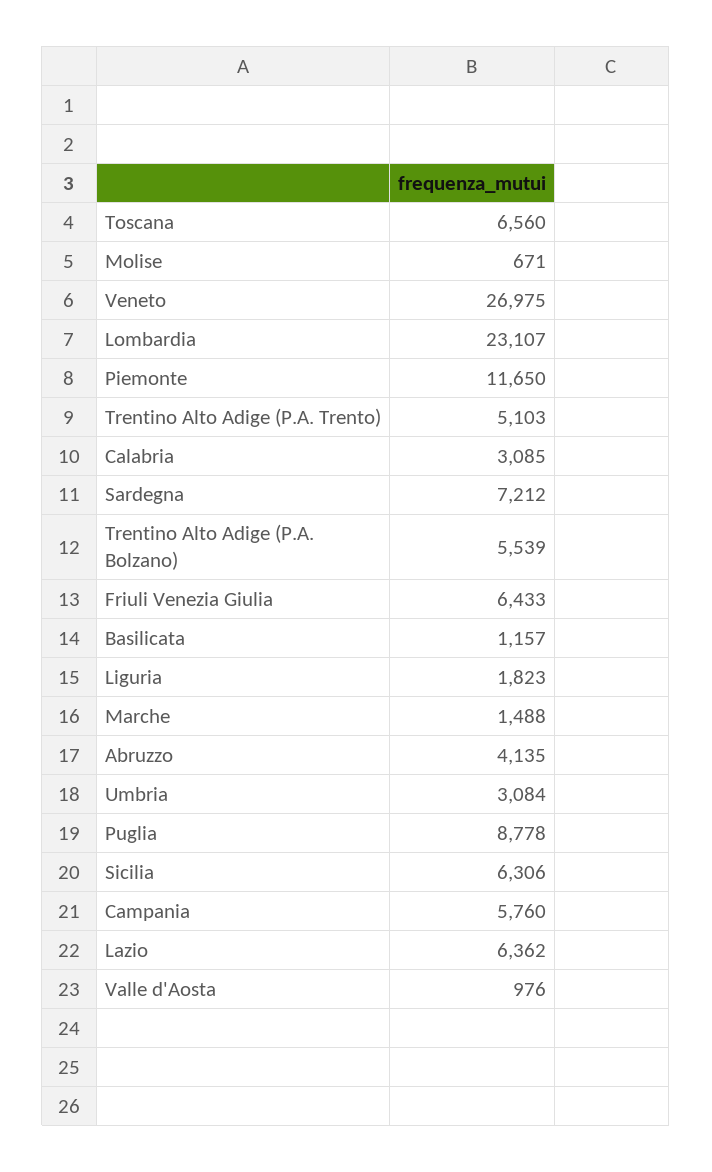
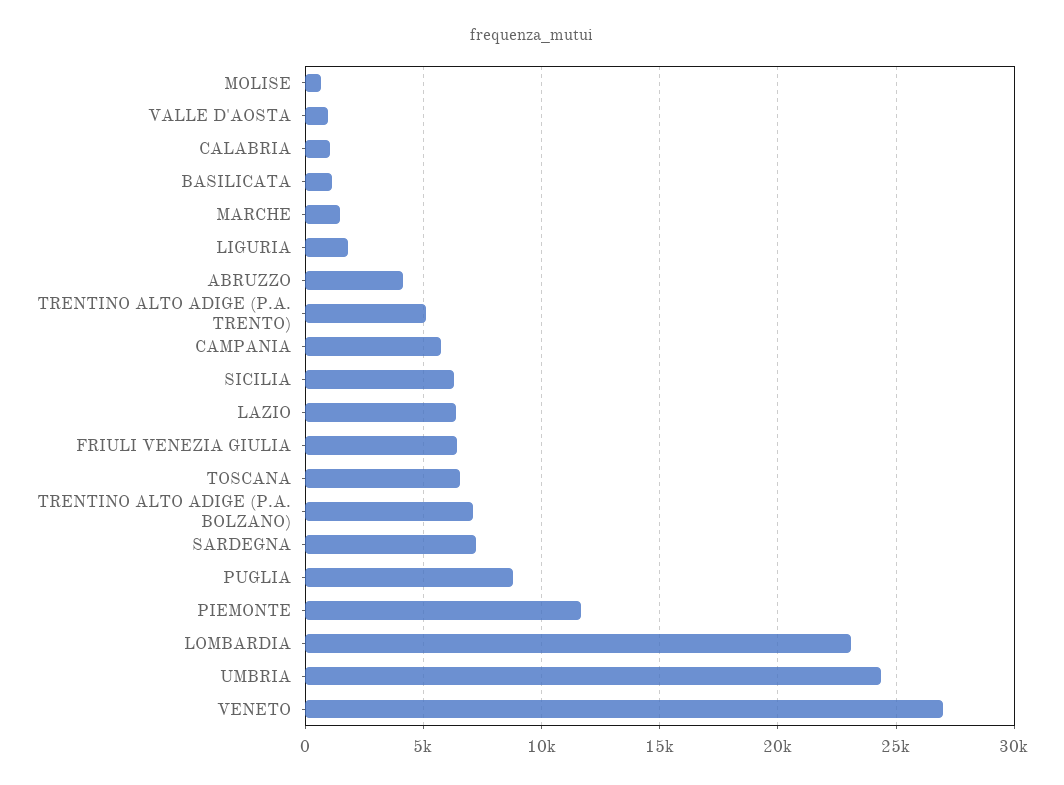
  {
    "Toscana": 6560,
    "Molise": 671,
    "Veneto": 26975,
    "Lombardia": 23107,
    "Piemonte": 11650,
    "Trentino Alto Adige (P.A. Trento)": 5103,
-   "Calabria": 3085,
+   "Calabria": 1000,
    "Sardegna": 7212,
-   "Trentino Alto Adige (P.A. Bolzano)": 5539,
+   "Trentino Alto Adige (P.A. Bolzano)": 7000,
    "Friuli Venezia Giulia": 6433,
    "Basilicata": 1157,
    "Liguria": 1823,
    "Marche": 1488,
    "Abruzzo": 4135,
-   "Umbria": 3084,
+   "Umbria": 24500,
    "Puglia": 8778,
    "Sicilia": 6306,
    "Campania": 5760,
    "Lazio": 6362,
    "Valle d'Aosta": 976
  }

